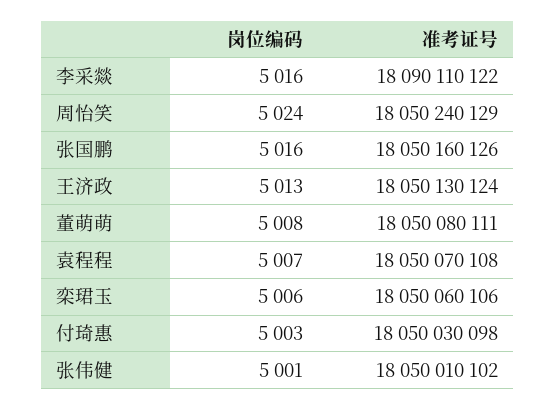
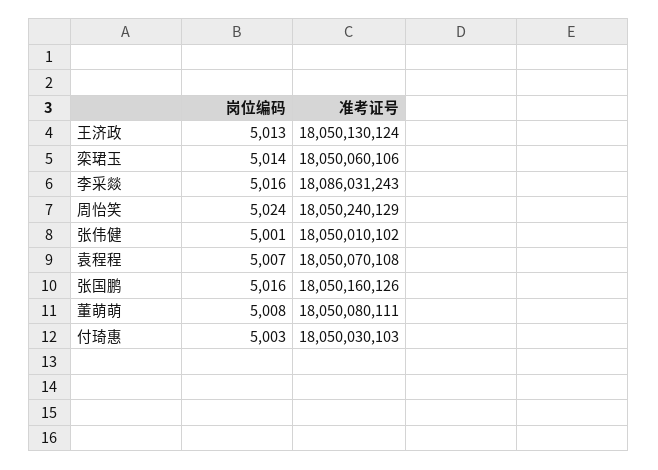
  {
    "岗位编码": {
      "李采燚": 5016,
      "周怡笑": 5024,
      "张国鹏": 5016,
      "王济政": 5013,
      "董萌萌": 5008,
      "袁程程": 5007,
-     "栾珺玉": 5006,
+     "栾珺玉": 5014,
      "付琦惠": 5003,
      "张伟健": 5001
    },
    "准考证号": {
-     "李采燚": 18090110122,
+     "李采燚": 18086031243,
      "周怡笑": 18050240129,
      "张国鹏": 18050160126,
      "王济政": 18050130124,
      "董萌萌": 18050080111,
      "袁程程": 18050070108,
      "栾珺玉": 18050060106,
-     "付琦惠": 18050030098,
+     "付琦惠": 18050030103,
      "张伟健": 18050010102
    }
  }

